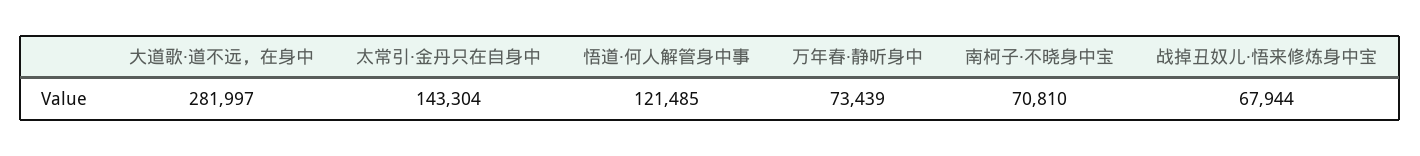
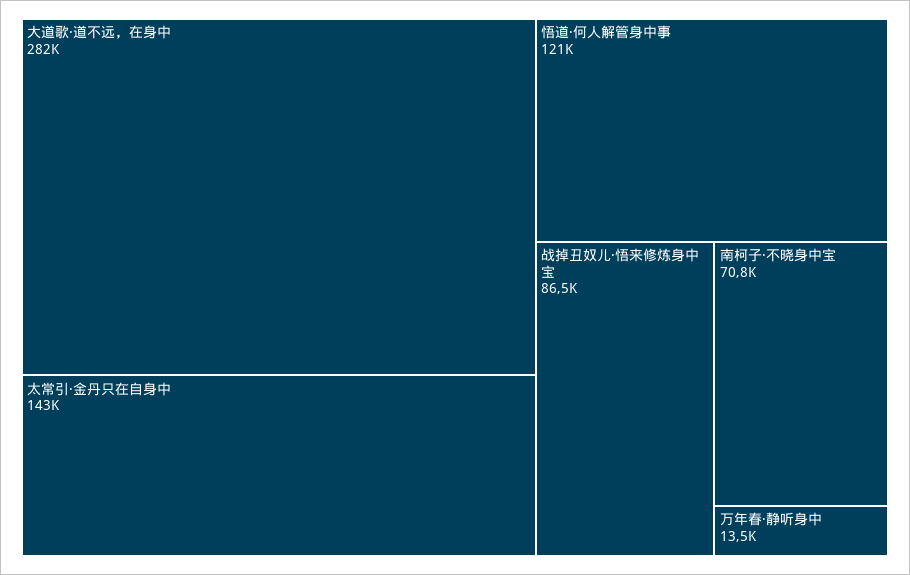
  {
    "大道歌·道不远，在身中": 281997,
    "太常引·金丹只在自身中": 143304,
    "悟道·何人解管身中事": 121485,
-   "万年春·静听身中": 73439,
+   "万年春·静听身中": 13500,
    "南柯子·不晓身中宝": 70810,
-   "战掉丑奴儿·悟来修炼身中宝": 67944
+   "战掉丑奴儿·悟来修炼身中宝": 86500
  }

